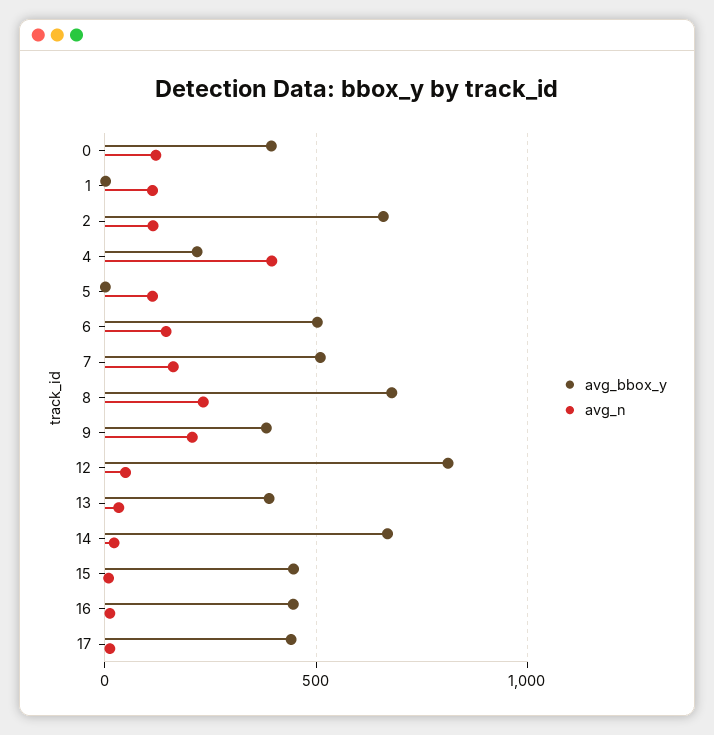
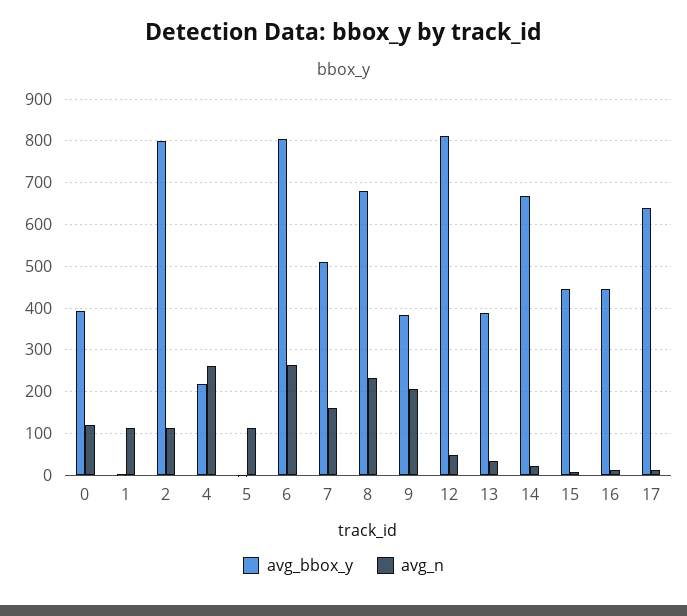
  {
    "avg_bbox_y": {
      "0": 400,
      "1": 0,
-     "2": 650,
+     "2": 800,
      "4": 220,
      "5": 0,
-     "6": 500,
+     "6": 800,
      "7": 520,
      "8": 680,
      "9": 380,
      "12": 820,
      "13": 380,
      "14": 660,
      "15": 440,
      "16": 440,
-     "17": 450
+     "17": 640
    },
    "avg_n": {
      "0": 120,
      "1": 120,
      "2": 120,
-     "4": 400,
+     "4": 260,
      "5": 120,
-     "6": 150,
+     "6": 260,
      "7": 160,
      "8": 240,
      "9": 200,
      "12": 40,
      "13": 40,
      "14": 20,
      "15": 0,
      "16": 20,
      "17": 20
    }
  }

